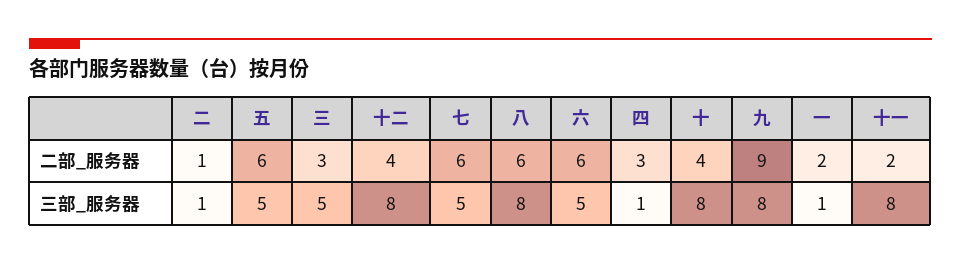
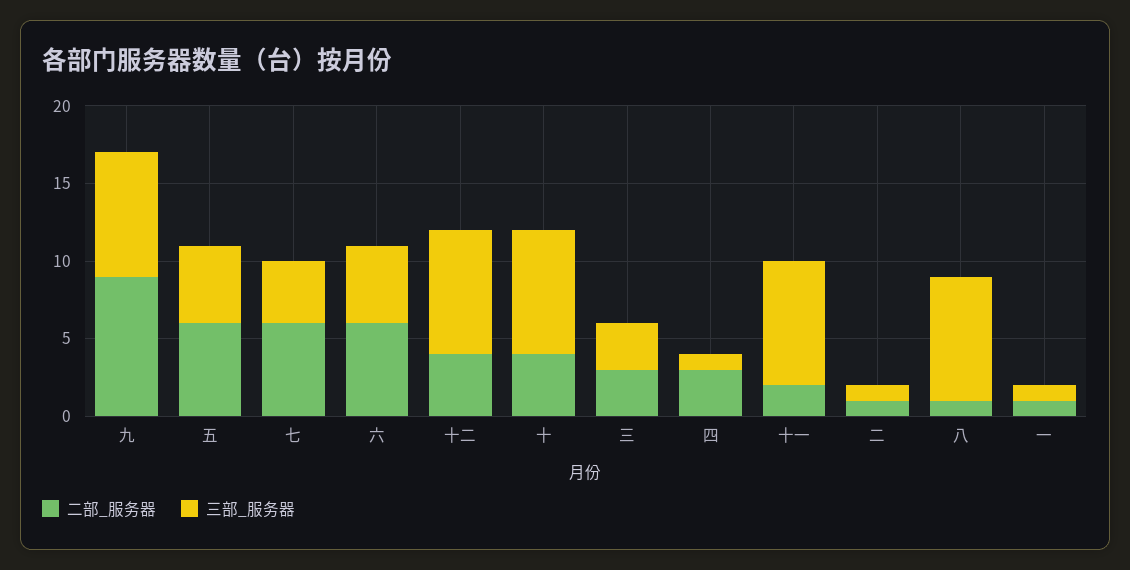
  {
    "二部_服务器": {
      "二": 1,
      "五": 6,
      "三": 3,
      "十二": 4,
      "七": 6,
-     "八": 6,
+     "八": 1,
      "六": 6,
      "四": 3,
      "十": 4,
      "九": 9,
-     "一": 2,
+     "一": 1,
      "十一": 2
    },
    "三部_服务器": {
      "二": 1,
      "五": 5,
-     "三": 5,
+     "三": 3,
      "十二": 8,
-     "七": 5,
+     "七": 4,
      "八": 8,
      "六": 5,
      "四": 1,
      "十": 8,
      "九": 8,
      "一": 1,
      "十一": 8
    }
  }

